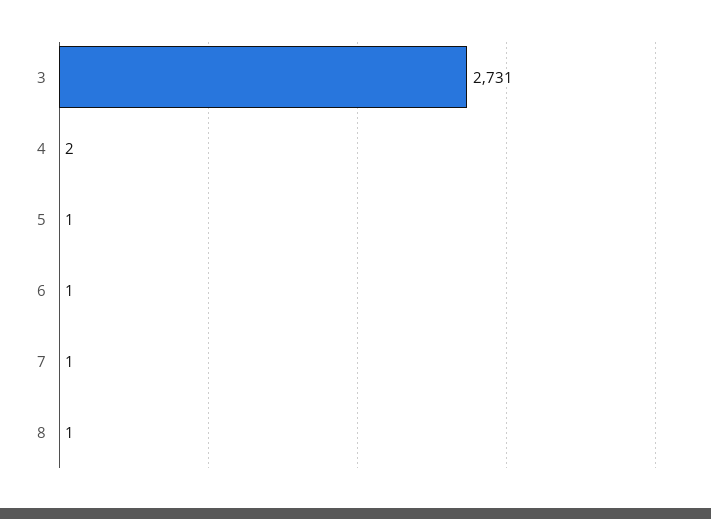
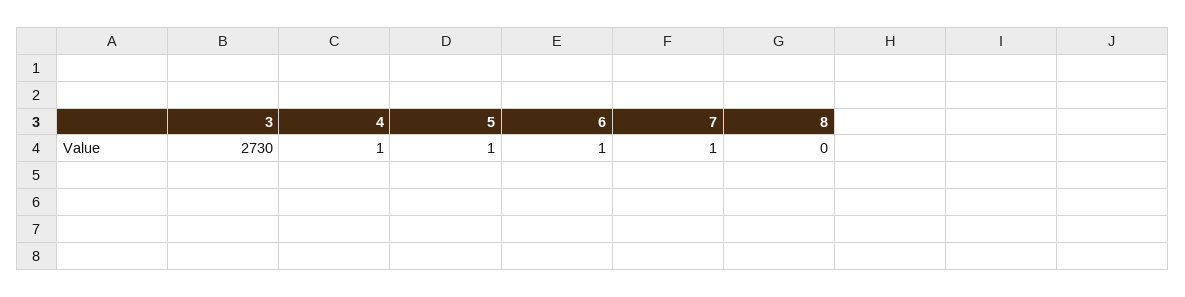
  {
-   "3": 2731,
+   "3": 2730,
-   "4": 2,
+   "4": 1,
    "5": 1,
    "6": 1,
    "7": 1,
-   "8": 1
+   "8": 0
  }

